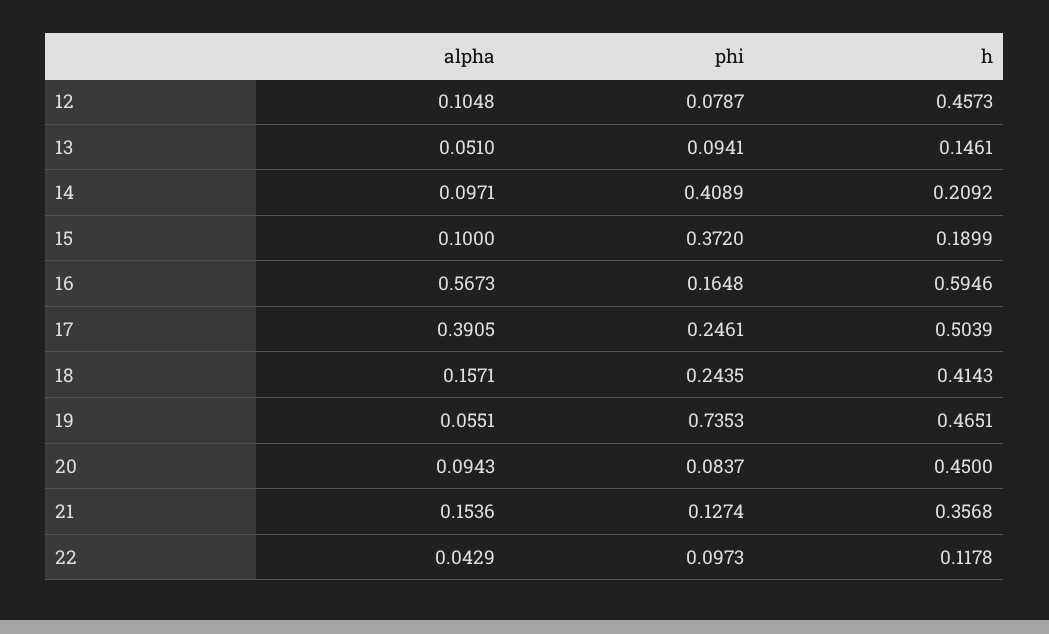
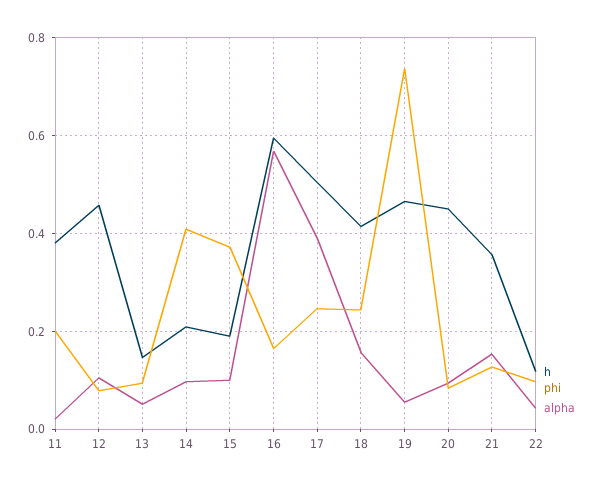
  {
    "alpha": {
      "12": 0.1048,
      "13": 0.051,
      "14": 0.0971,
      "15": 0.1,
      "16": 0.5673,
      "17": 0.3905,
      "18": 0.1571,
      "19": 0.0551,
      "20": 0.0943,
      "21": 0.1536,
-     "22": 0.0429
+     "22": 0.0429,
+     "11": 0.02
    },
    "phi": {
      "12": 0.0787,
      "13": 0.0941,
      "14": 0.4089,
      "15": 0.372,
      "16": 0.1648,
      "17": 0.2461,
      "18": 0.2435,
      "19": 0.7353,
      "20": 0.0837,
      "21": 0.1274,
-     "22": 0.0973
+     "22": 0.0973,
+     "11": 0.2
    },
    "h": {
      "12": 0.4573,
      "13": 0.1461,
      "14": 0.2092,
      "15": 0.1899,
      "16": 0.5946,
      "17": 0.5039,
      "18": 0.4143,
      "19": 0.4651,
      "20": 0.45,
      "21": 0.3568,
-     "22": 0.1178
+     "22": 0.1178,
+     "11": 0.38
    }
  }

